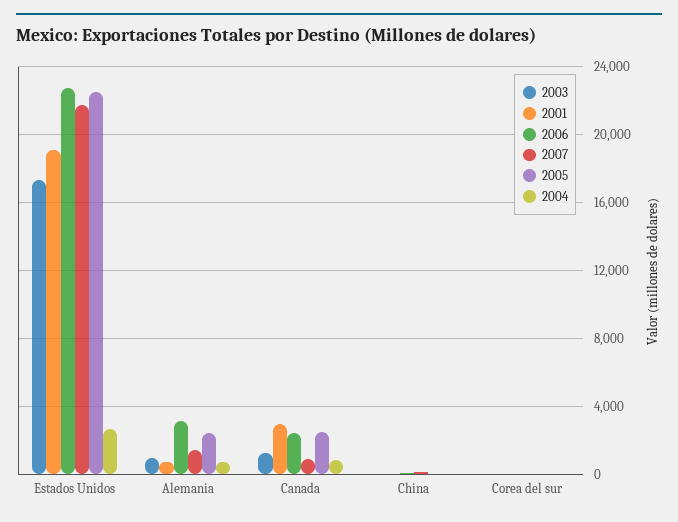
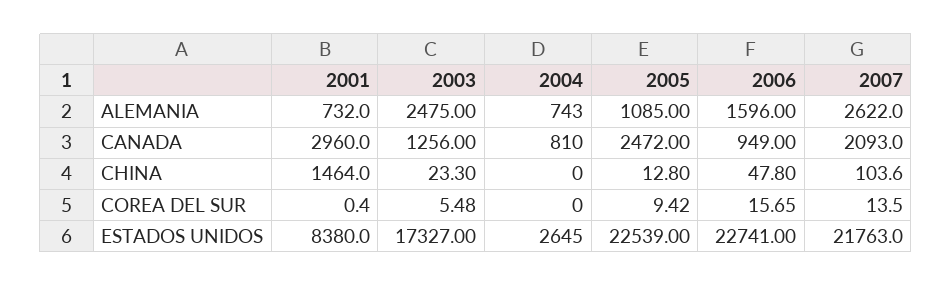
  {
    "2003": {
      "Estados Unidos": 17327,
-     "Alemania": 1000,
+     "Alemania": 2475,
      "Canada": 1256,
      "China": 23.3,
      "Corea del sur": 5.48
    },
    "2001": {
-     "Estados Unidos": 19000,
+     "Estados Unidos": 8380,
      "Alemania": 732,
      "Canada": 2960,
-     "China": 0,
+     "China": 1464,
      "Corea del sur": 0.4
    },
    "2006": {
      "Estados Unidos": 22741,
-     "Alemania": 3000,
+     "Alemania": 1596,
-     "Canada": 2500,
+     "Canada": 949,
      "China": 47.8,
      "Corea del sur": 15.65
    },
    "2007": {
      "Estados Unidos": 21763,
-     "Alemania": 1500,
+     "Alemania": 2622,
-     "Canada": 1000,
+     "Canada": 2093,
      "China": 103.6,
      "Corea del sur": 13.5
    },
    "2005": {
      "Estados Unidos": 22539,
-     "Alemania": 2500,
+     "Alemania": 1085,
      "Canada": 2472,
      "China": 12.8,
      "Corea del sur": 9.42
    },
    "2004": {
      "Estados Unidos": 2645,
      "Alemania": 743,
      "Canada": 810,
      "China": 0,
      "Corea del sur": 0
    }
  }

